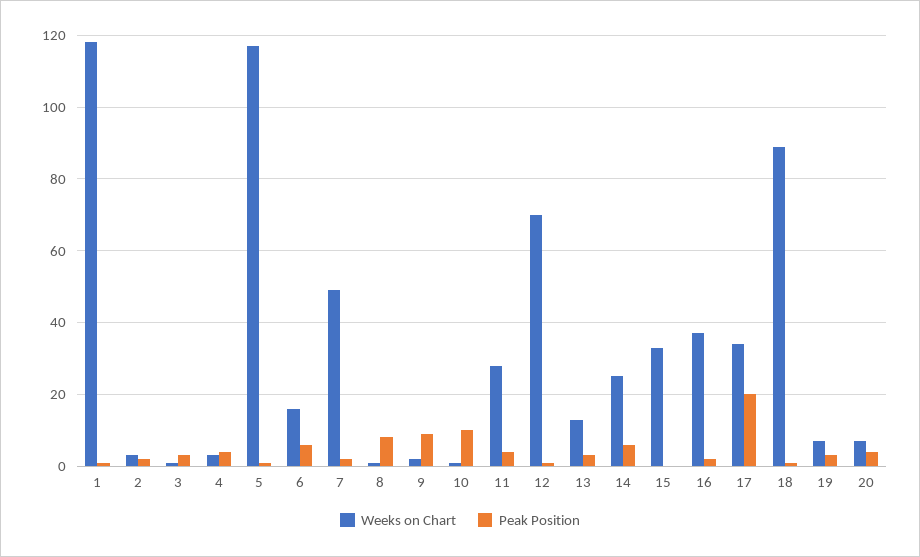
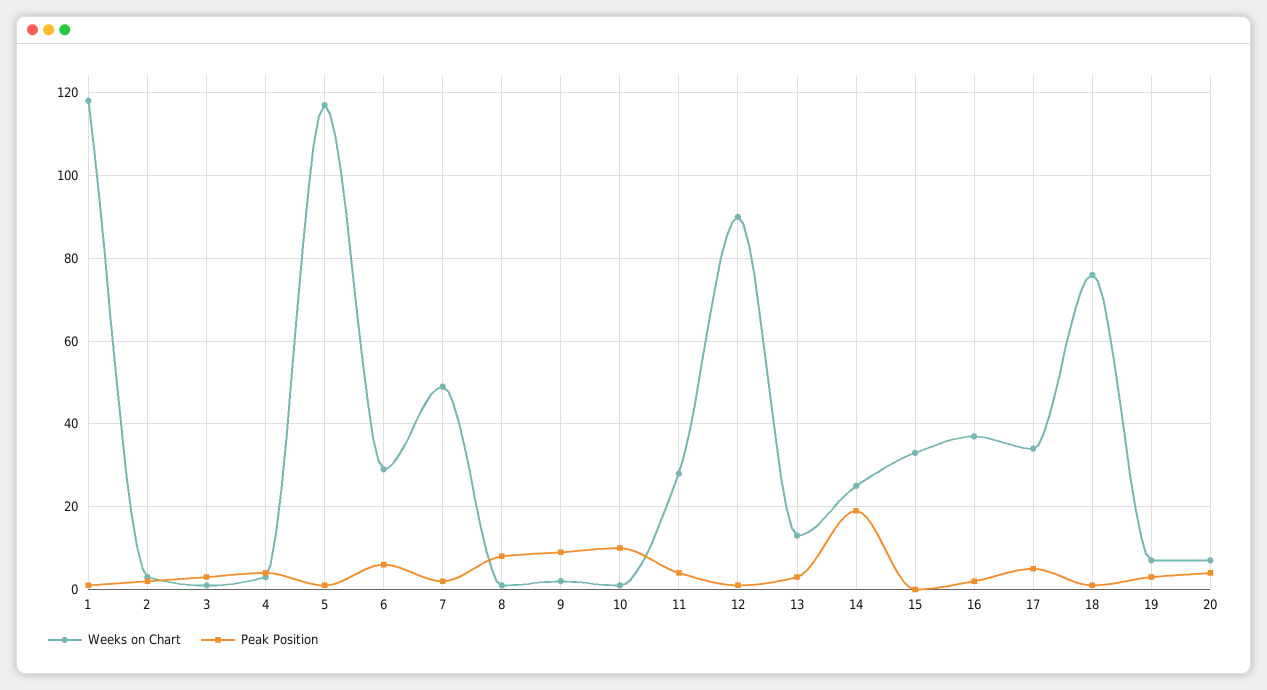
  {
    "Weeks on Chart": {
      "1": 120,
      "2": 5,
      "3": 0,
      "4": 5,
      "5": 115,
-     "6": 15,
+     "6": 30,
      "7": 50,
      "8": 0,
      "9": 0,
      "10": 0,
      "11": 30,
-     "12": 70,
+     "12": 90,
      "13": 15,
      "14": 25,
      "15": 35,
      "16": 35,
      "17": 35,
-     "18": 90,
+     "18": 75,
      "19": 5,
      "20": 5
    },
    "Peak Position": {
      "1": 0,
      "2": 0,
      "3": 5,
      "4": 5,
      "5": 0,
      "6": 5,
      "7": 0,
      "8": 10,
      "9": 10,
      "10": 10,
      "11": 5,
      "12": 0,
      "13": 5,
-     "14": 5,
+     "14": 20,
      "15": 0,
      "16": 0,
-     "17": 20,
+     "17": 5,
      "18": 0,
      "19": 5,
      "20": 5
    }
  }

